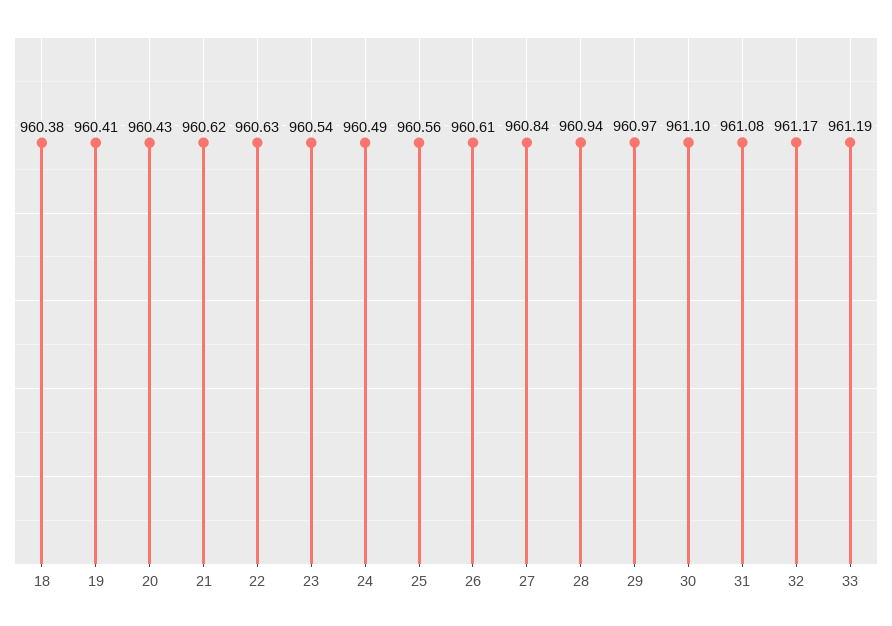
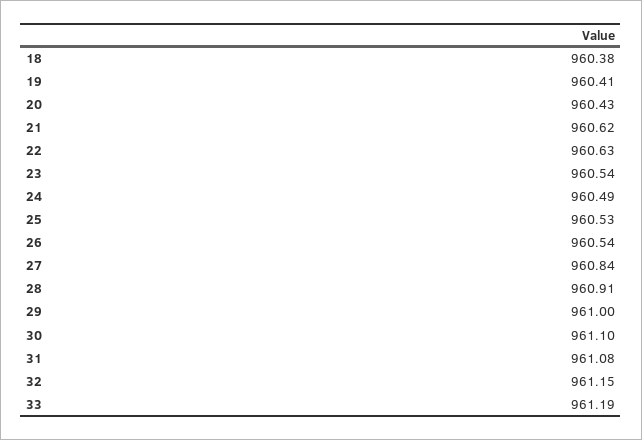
  {
    "18": 960.38,
    "19": 960.41,
    "20": 960.43,
    "21": 960.62,
    "22": 960.63,
    "23": 960.54,
    "24": 960.49,
-   "25": 960.56,
+   "25": 960.53,
-   "26": 960.61,
+   "26": 960.54,
    "27": 960.84,
-   "28": 960.94,
+   "28": 960.91,
-   "29": 960.97,
+   "29": 961,
    "30": 961.1,
    "31": 961.08,
-   "32": 961.17,
+   "32": 961.15,
    "33": 961.19
  }

